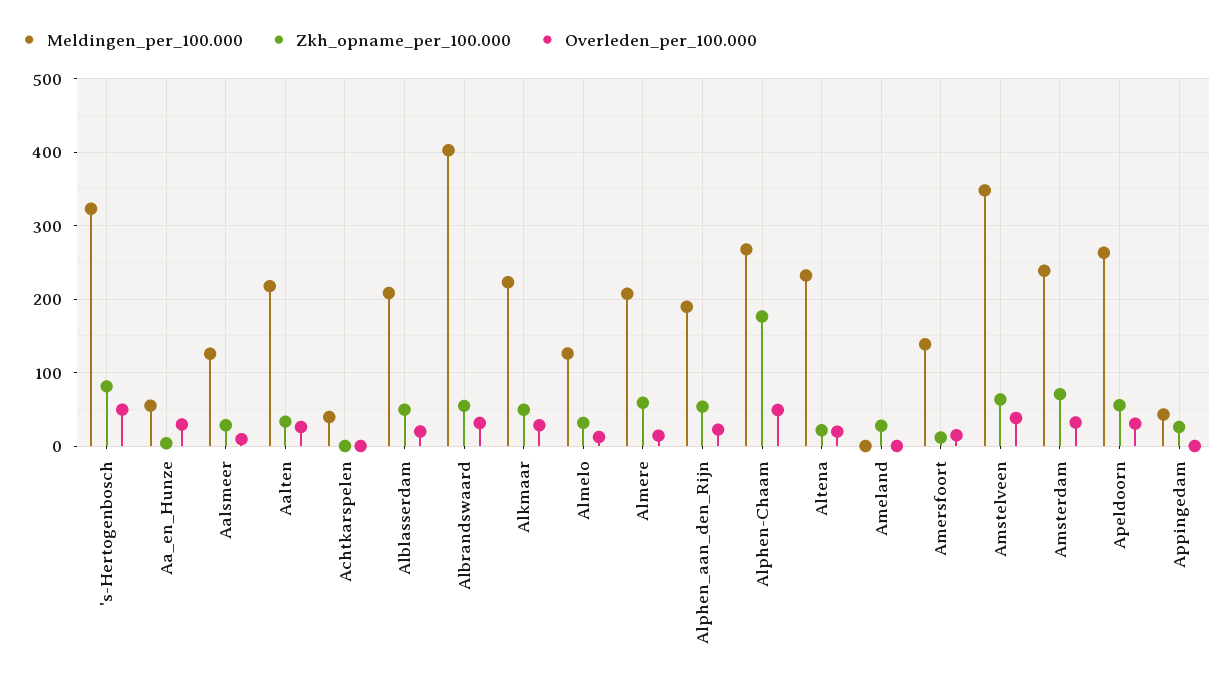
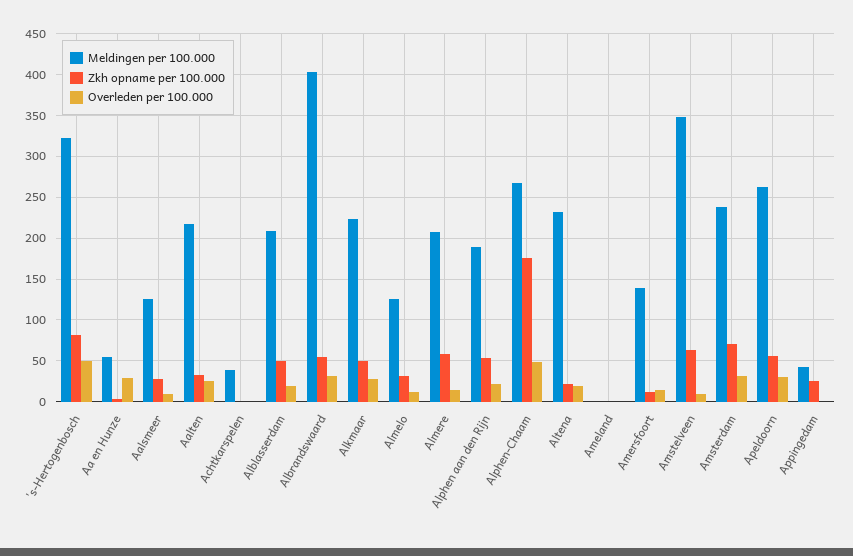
  {
    "Meldingen_per_100.000": {
      "'s-Hertogenbosch": 320,
      "Aa_en_Hunze": 60,
      "Aalsmeer": 130,
      "Aalten": 220,
      "Achtkarspelen": 40,
      "Alblasserdam": 210,
      "Albrandswaard": 400,
      "Alkmaar": 220,
      "Almelo": 130,
      "Almere": 210,
      "Alphen_aan_den_Rijn": 190,
      "Alphen-Chaam": 270,
      "Altena": 230,
      "Ameland": 0,
      "Amersfoort": 140,
      "Amstelveen": 350,
      "Amsterdam": 240,
      "Apeldoorn": 260,
      "Appingedam": 40
    },
    "Zkh_opname_per_100.000": {
      "'s-Hertogenbosch": 80,
      "Aa_en_Hunze": 0,
      "Aalsmeer": 30,
      "Aalten": 30,
      "Achtkarspelen": 0,
      "Alblasserdam": 50,
      "Albrandswaard": 50,
      "Alkmaar": 50,
      "Almelo": 30,
      "Almere": 60,
      "Alphen_aan_den_Rijn": 50,
      "Alphen-Chaam": 180,
      "Altena": 20,
-     "Ameland": 30,
+     "Ameland": 0,
      "Amersfoort": 10,
      "Amstelveen": 60,
      "Amsterdam": 70,
      "Apeldoorn": 60,
      "Appingedam": 30
    },
    "Overleden_per_100.000": {
      "'s-Hertogenbosch": 50,
      "Aa_en_Hunze": 30,
      "Aalsmeer": 10,
      "Aalten": 30,
      "Achtkarspelen": 0,
      "Alblasserdam": 20,
      "Albrandswaard": 30,
      "Alkmaar": 30,
      "Almelo": 10,
      "Almere": 10,
      "Alphen_aan_den_Rijn": 20,
      "Alphen-Chaam": 50,
      "Altena": 20,
      "Ameland": 0,
      "Amersfoort": 10,
-     "Amstelveen": 40,
+     "Amstelveen": 10,
      "Amsterdam": 30,
      "Apeldoorn": 30,
      "Appingedam": 0
    }
  }

